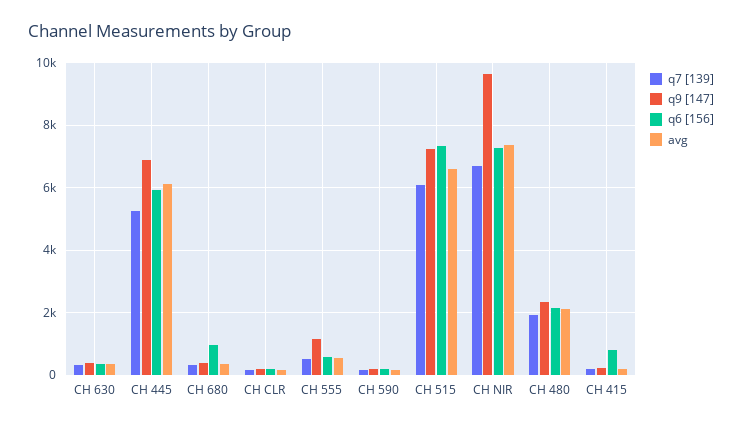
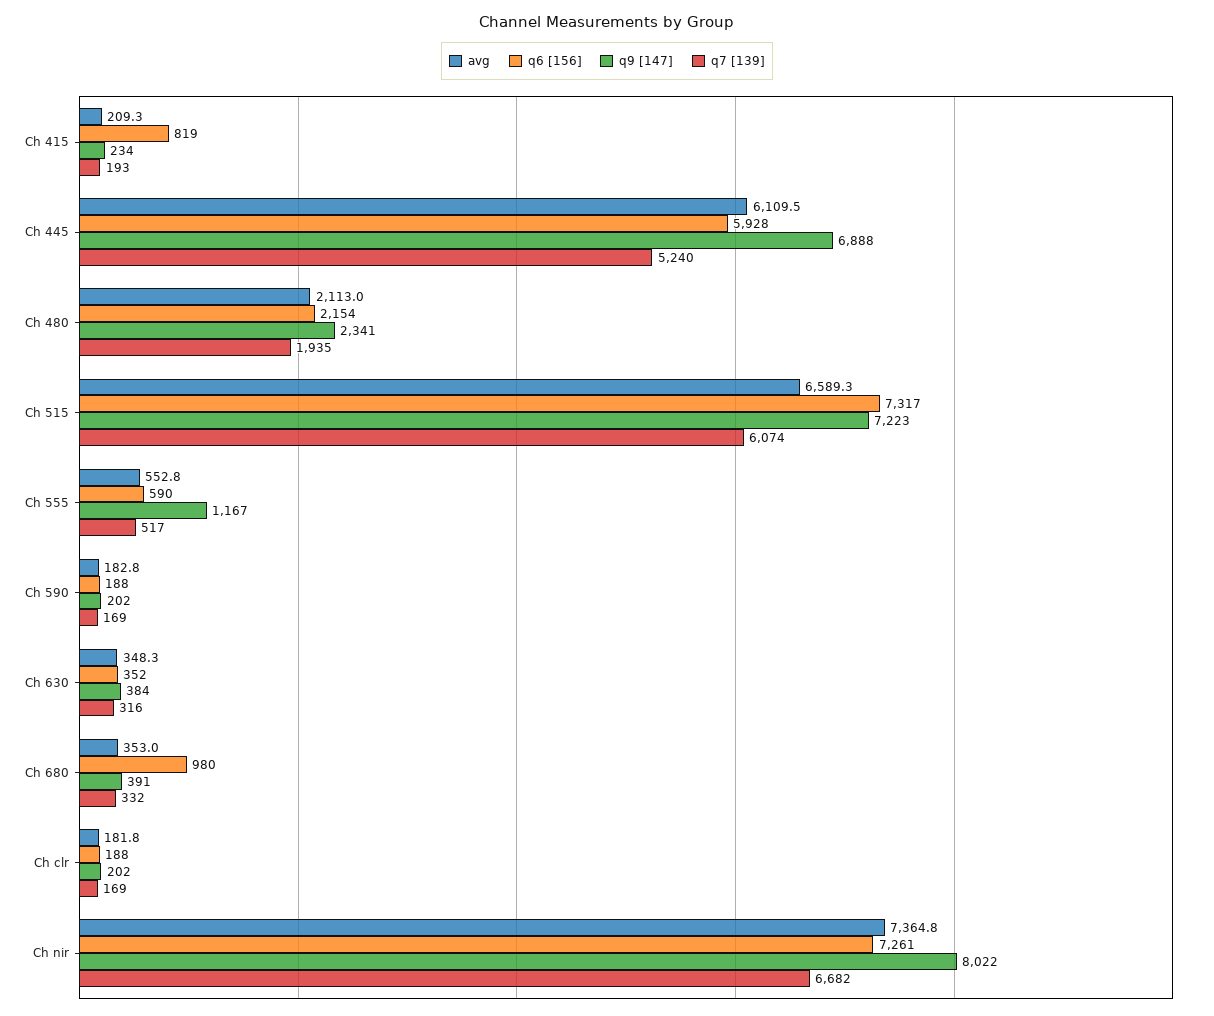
  {
    "q7 [139]": {
      "CH 630": 316,
      "CH 445": 5240,
      "CH 680": 332,
      "CH CLR": 169,
      "CH 555": 517,
      "CH 590": 169,
      "CH 515": 6074,
      "CH NIR": 6682,
      "CH 480": 1935,
      "CH 415": 193
    },
    "q9 [147]": {
      "CH 630": 384,
      "CH 445": 6888,
      "CH 680": 391,
      "CH CLR": 202,
      "CH 555": 1167,
      "CH 590": 202,
      "CH 515": 7223,
-     "CH NIR": 9600,
+     "CH NIR": 8022,
      "CH 480": 2341,
      "CH 415": 234
    },
    "q6 [156]": {
      "CH 630": 352,
      "CH 445": 5928,
      "CH 680": 980,
      "CH CLR": 188,
      "CH 555": 590,
      "CH 590": 188,
      "CH 515": 7317,
      "CH NIR": 7261,
      "CH 480": 2154,
      "CH 415": 819
    },
    "avg": {
      "CH 630": 348.3,
      "CH 445": 6109.5,
      "CH 680": 353,
      "CH CLR": 181.8,
      "CH 555": 552.8,
      "CH 590": 182.8,
      "CH 515": 6589.3,
      "CH NIR": 7364.8,
      "CH 480": 2113,
      "CH 415": 209.3
    }
  }

